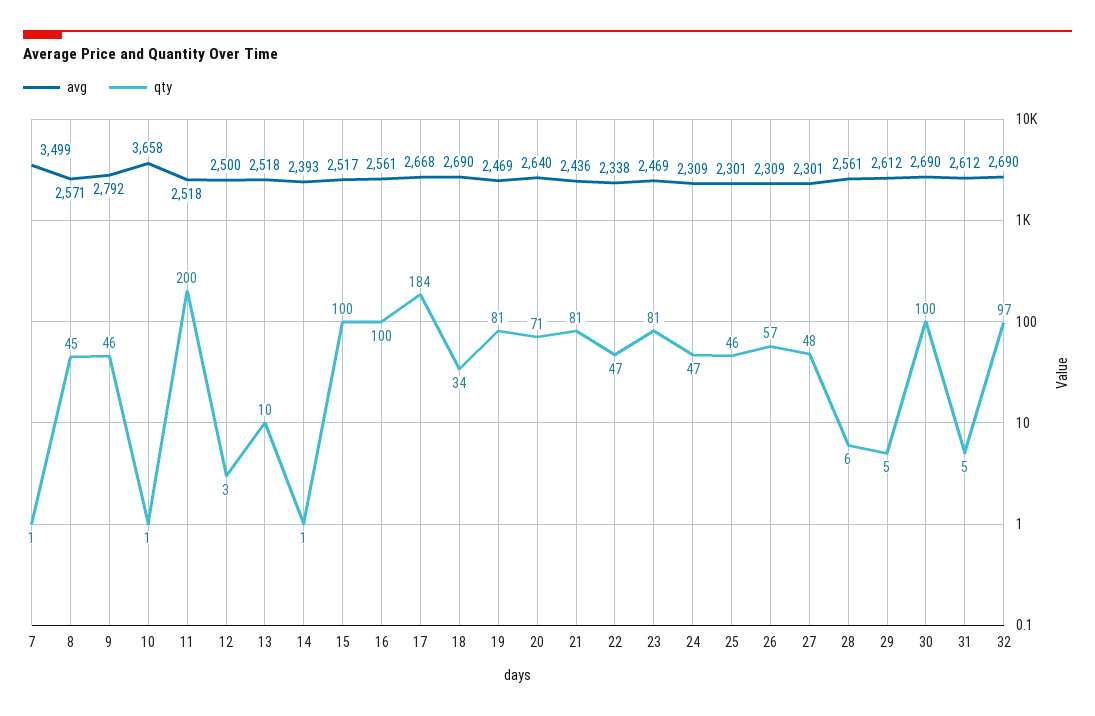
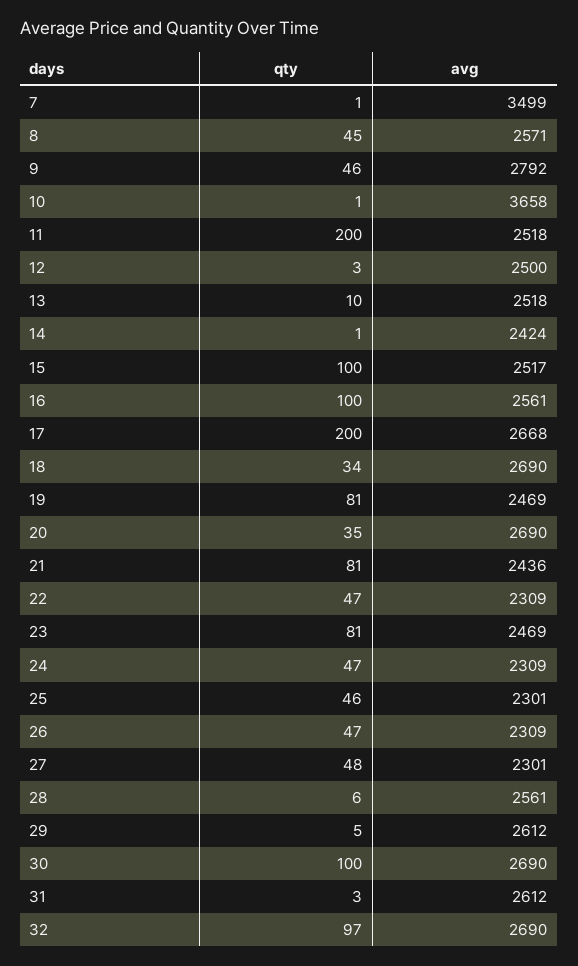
  {
    "avg": {
      "7": 3499,
      "8": 2571,
      "9": 2792,
      "10": 3658,
      "11": 2518,
      "12": 2500,
      "13": 2518,
-     "14": 2393,
+     "14": 2424,
      "15": 2517,
      "16": 2561,
      "17": 2668,
      "18": 2690,
      "19": 2469,
-     "20": 2640,
+     "20": 2690,
      "21": 2436,
-     "22": 2338,
+     "22": 2309,
      "23": 2469,
      "24": 2309,
      "25": 2301,
      "26": 2309,
      "27": 2301,
      "28": 2561,
      "29": 2612,
      "30": 2690,
      "31": 2612,
      "32": 2690
    },
    "qty": {
      "7": 1,
      "8": 45,
      "9": 46,
      "10": 1,
      "11": 200,
      "12": 3,
      "13": 10,
      "14": 1,
      "15": 100,
      "16": 100,
-     "17": 184,
+     "17": 200,
      "18": 34,
      "19": 81,
-     "20": 71,
+     "20": 35,
      "21": 81,
      "22": 47,
      "23": 81,
      "24": 47,
      "25": 46,
-     "26": 57,
+     "26": 47,
      "27": 48,
      "28": 6,
      "29": 5,
      "30": 100,
-     "31": 5,
+     "31": 3,
      "32": 97
    }
  }

